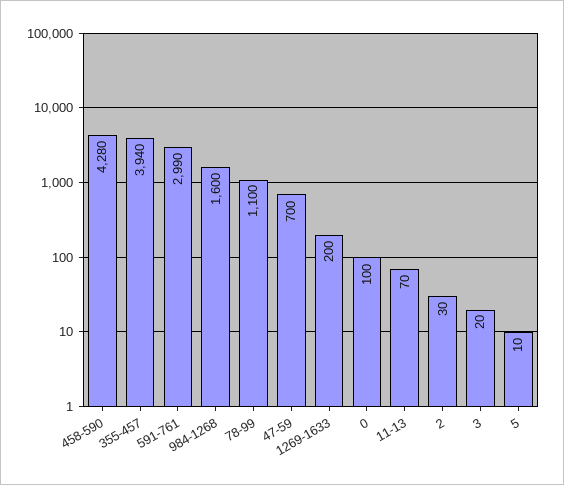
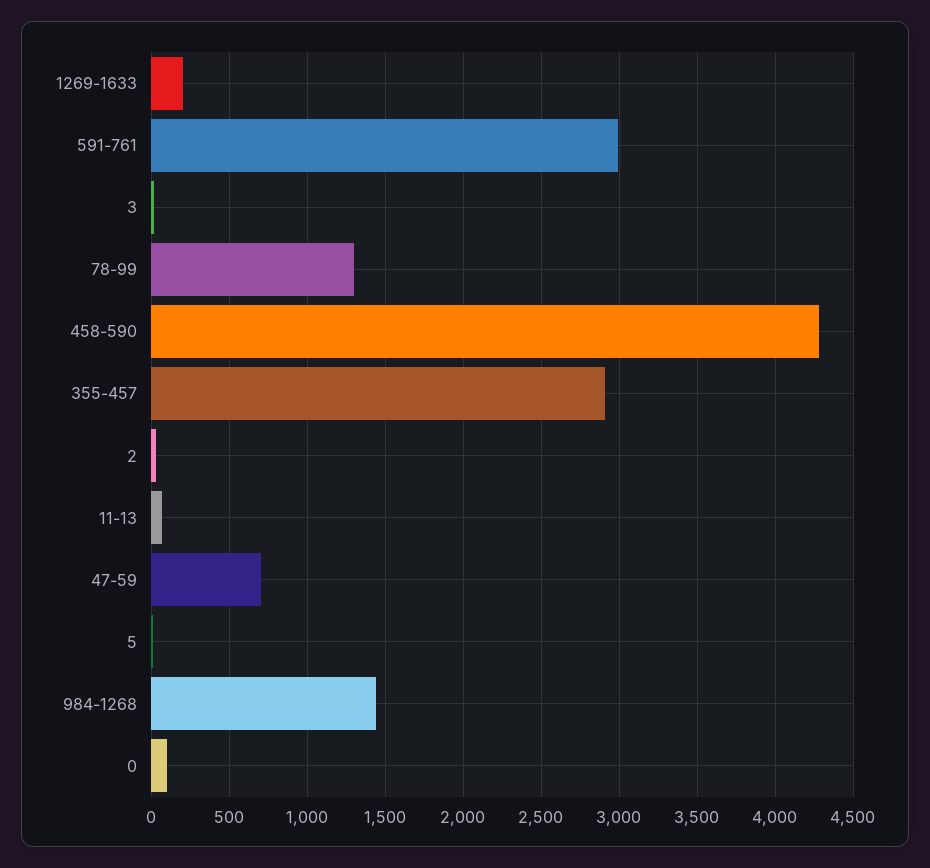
  {
    "458-590": 4280,
-   "355-457": 3940,
+   "355-457": 2900,
    "591-761": 2990,
-   "984-1268": 1600,
+   "984-1268": 1450,
-   "78-99": 1100,
+   "78-99": 1300,
    "47-59": 700,
    "1269-1633": 200,
    "0": 100,
    "11-13": 70,
    "2": 30,
    "3": 20,
    "5": 10
  }

